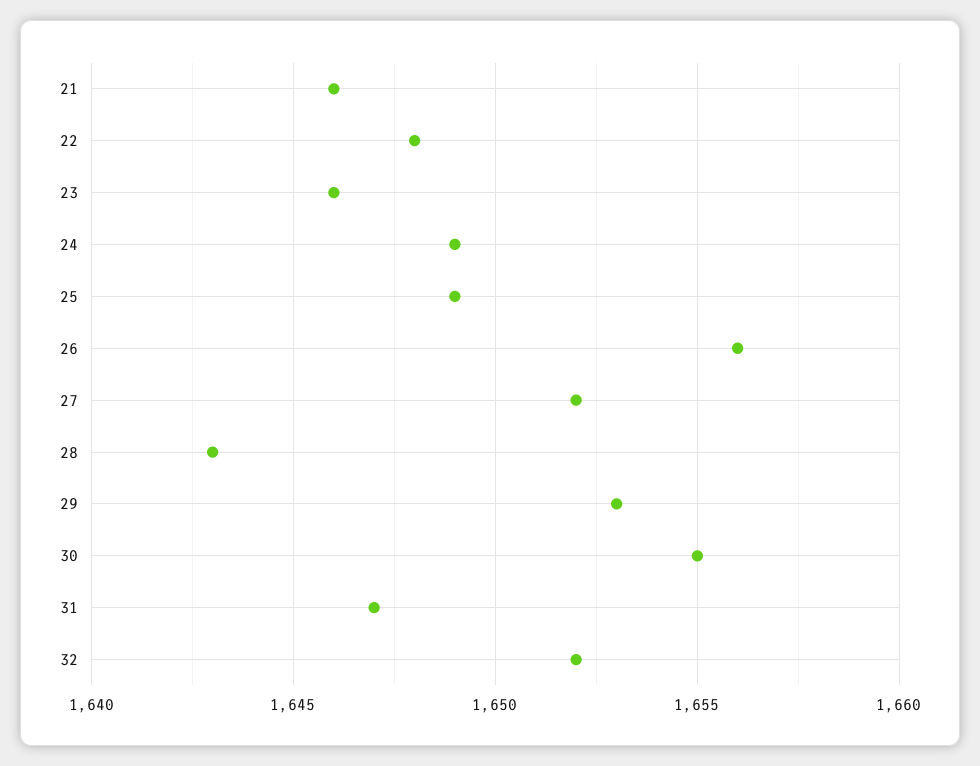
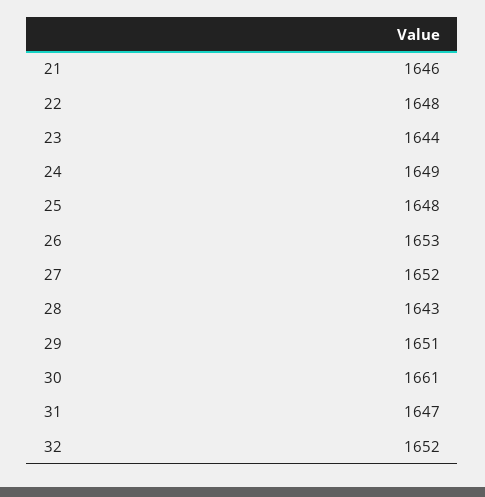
  {
    "21": 1646,
    "22": 1648,
-   "23": 1646,
+   "23": 1644,
    "24": 1649,
-   "25": 1649,
+   "25": 1648,
-   "26": 1656,
+   "26": 1653,
    "27": 1652,
    "28": 1643,
-   "29": 1653,
+   "29": 1651,
-   "30": 1655,
+   "30": 1661,
    "31": 1647,
    "32": 1652
  }

